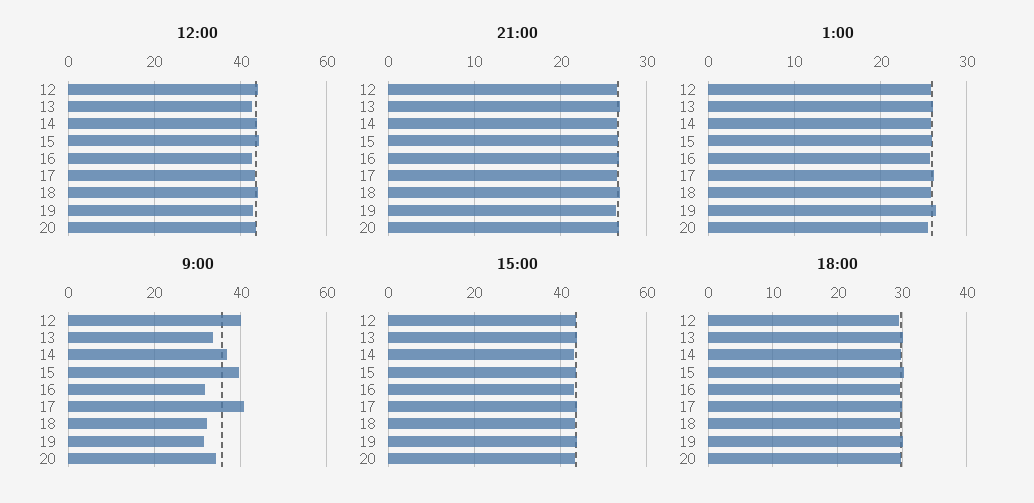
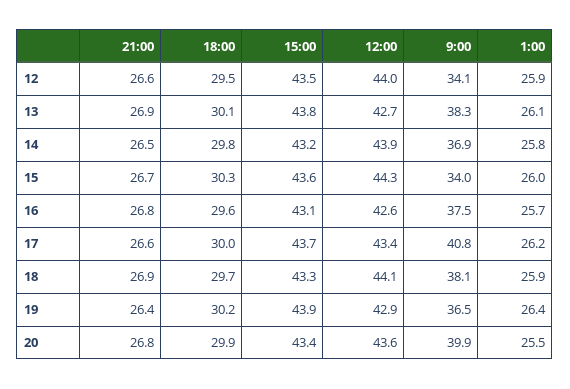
  {
    "12:00": {
      "12": 44,
      "13": 42.7,
      "14": 43.9,
      "15": 44.3,
      "16": 42.6,
      "17": 43.4,
      "18": 44.1,
      "19": 42.9,
      "20": 43.6
    },
    "21:00": {
      "12": 26.6,
      "13": 26.9,
      "14": 26.5,
      "15": 26.7,
      "16": 26.8,
      "17": 26.6,
      "18": 26.9,
      "19": 26.4,
      "20": 26.8
    },
    "1:00": {
      "12": 25.9,
      "13": 26.1,
      "14": 25.8,
      "15": 26,
      "16": 25.7,
      "17": 26.2,
      "18": 25.9,
      "19": 26.4,
      "20": 25.5
    },
    "9:00": {
-     "12": 40,
+     "12": 34.1,
-     "13": 34,
+     "13": 38.3,
      "14": 36.9,
-     "15": 40,
+     "15": 34,
-     "16": 32,
+     "16": 37.5,
      "17": 40.8,
-     "18": 32,
+     "18": 38.1,
-     "19": 32,
+     "19": 36.5,
-     "20": 34
+     "20": 39.9
    },
    "15:00": {
      "12": 43.5,
      "13": 43.8,
      "14": 43.2,
      "15": 43.6,
      "16": 43.1,
      "17": 43.7,
      "18": 43.3,
      "19": 43.9,
      "20": 43.4
    },
    "18:00": {
      "12": 29.5,
      "13": 30.1,
      "14": 29.8,
      "15": 30.3,
      "16": 29.6,
      "17": 30,
      "18": 29.7,
      "19": 30.2,
      "20": 29.9
    }
  }

